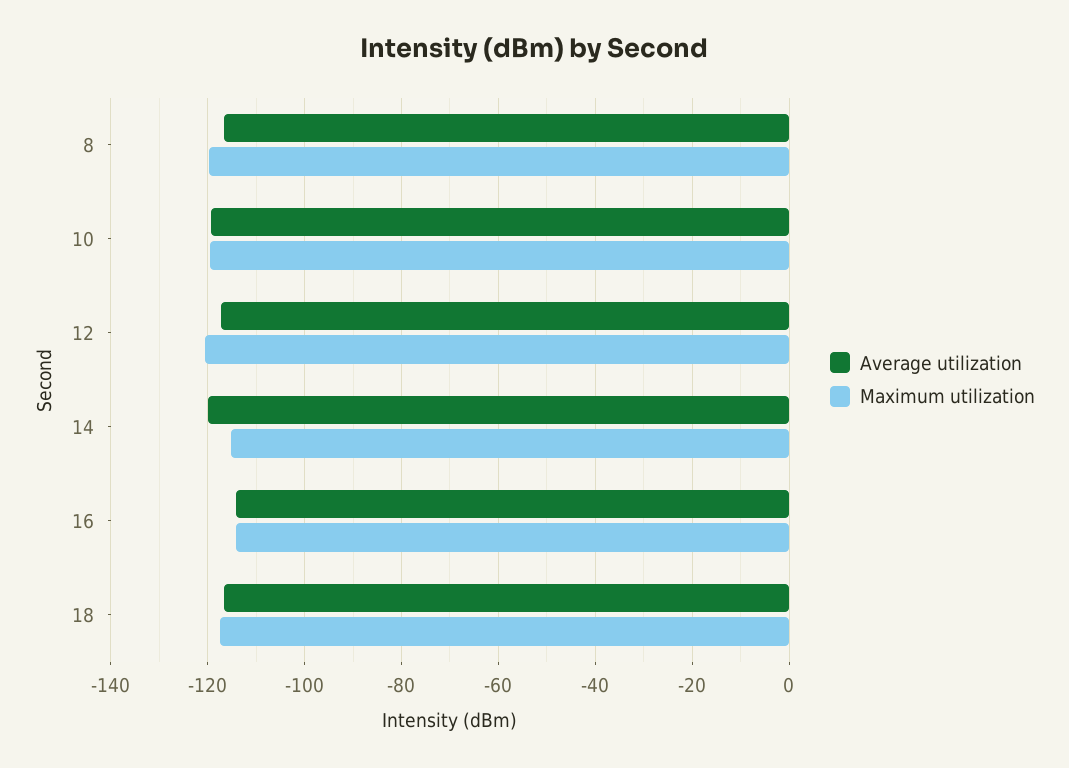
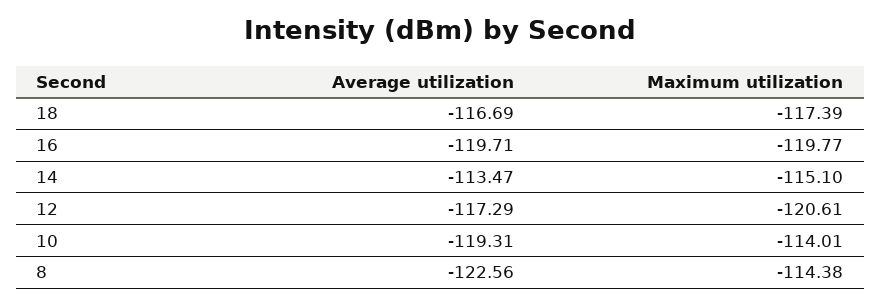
  {
    "Average utilization": {
-     "8": -116,
+     "8": -122.56,
      "10": -119.31,
      "12": -117.29,
-     "14": -120,
+     "14": -113.47,
-     "16": -114,
+     "16": -119.71,
      "18": -116.69
    },
    "Maximum utilization": {
-     "8": -120,
+     "8": -114.38,
-     "10": -120,
+     "10": -114.01,
      "12": -120.61,
      "14": -115.1,
-     "16": -114,
+     "16": -119.77,
      "18": -117.39
    }
  }

